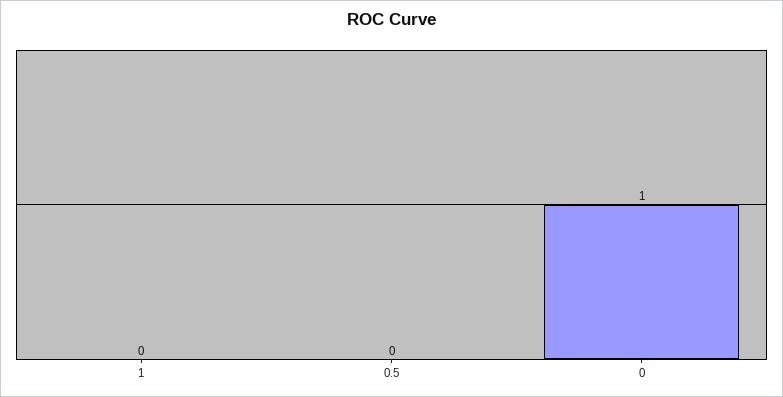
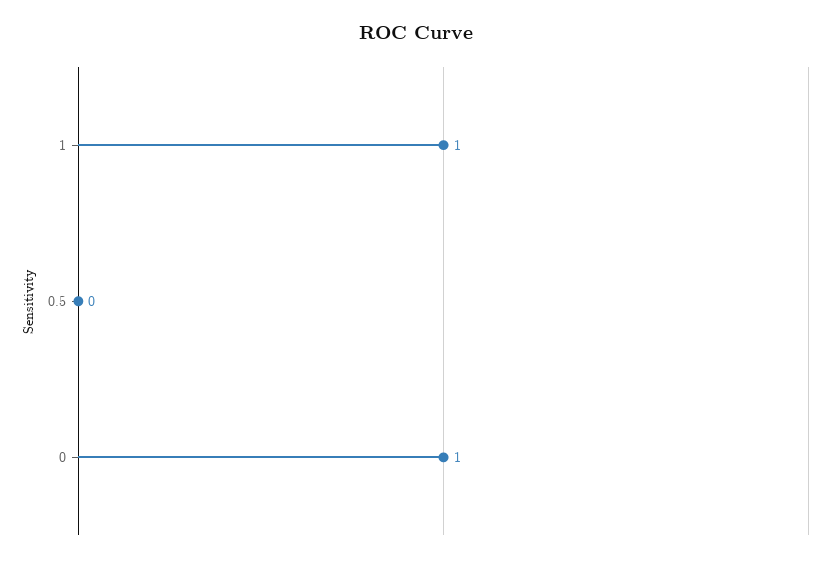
  {
-   "1": 0,
+   "1": 1,
    "0.5": 0,
    "0": 1
  }

